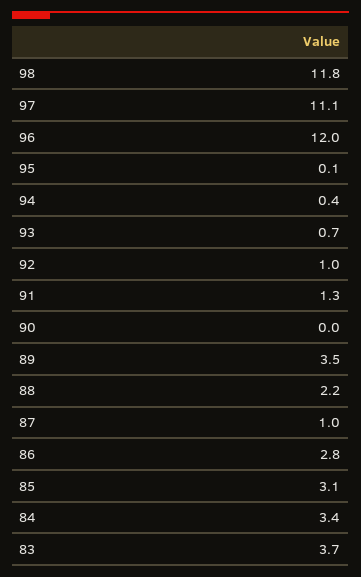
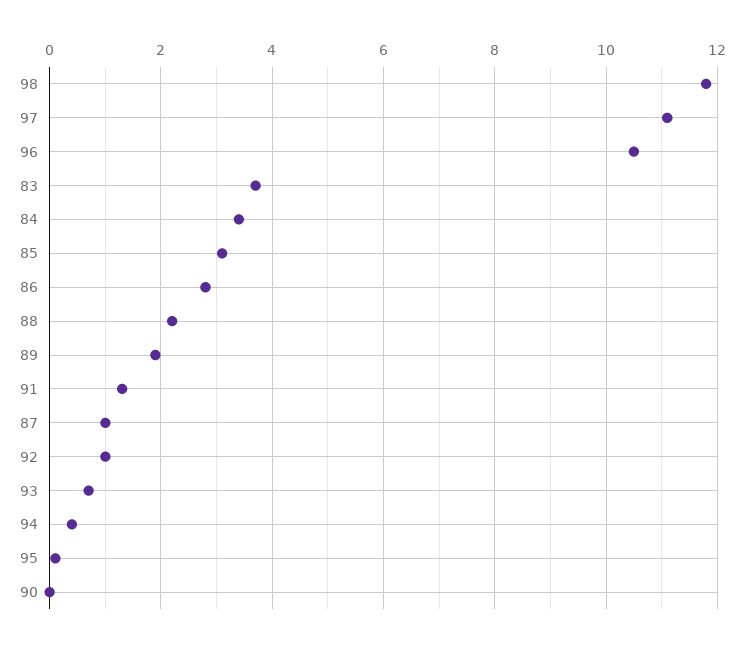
  {
    "98": 11.8,
    "97": 11.1,
-   "96": 12,
+   "96": 10.5,
    "95": 0.1,
    "94": 0.4,
    "93": 0.7,
    "92": 1,
    "91": 1.3,
    "90": 0,
-   "89": 3.5,
+   "89": 2,
    "88": 2.2,
    "87": 1,
    "86": 2.8,
    "85": 3.1,
    "84": 3.4,
    "83": 3.7
  }

